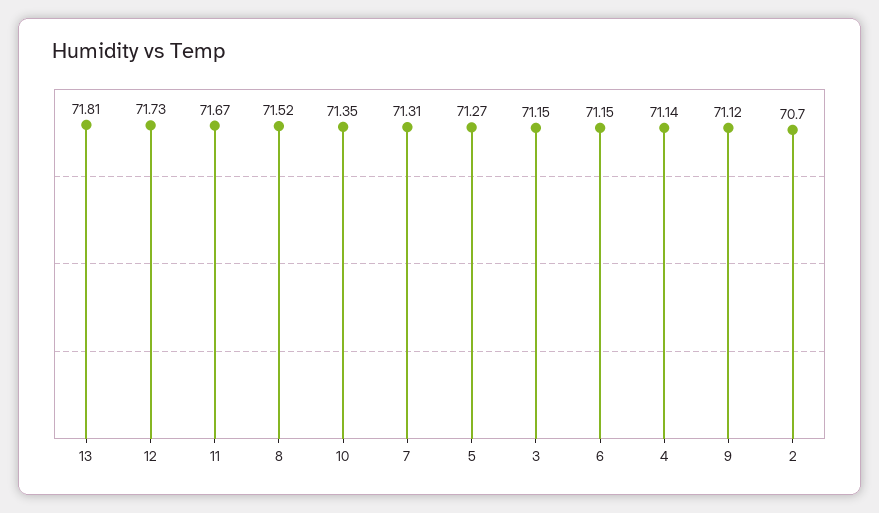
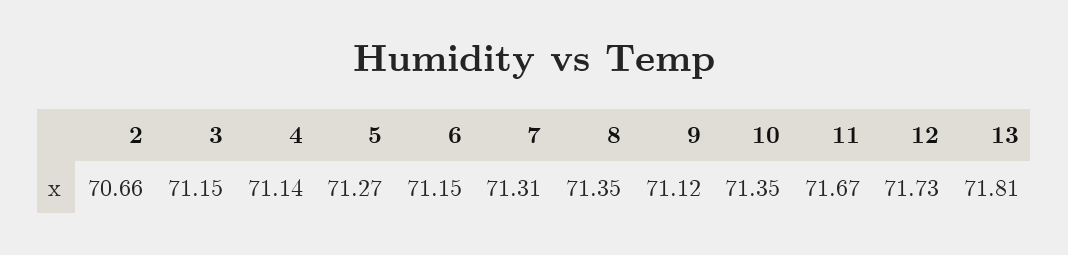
  {
    "13": 71.81,
    "12": 71.73,
    "11": 71.67,
-   "8": 71.52,
+   "8": 71.35,
    "10": 71.35,
    "7": 71.31,
    "5": 71.27,
    "3": 71.15,
    "6": 71.15,
    "4": 71.14,
    "9": 71.12,
-   "2": 70.7
+   "2": 70.66
  }

